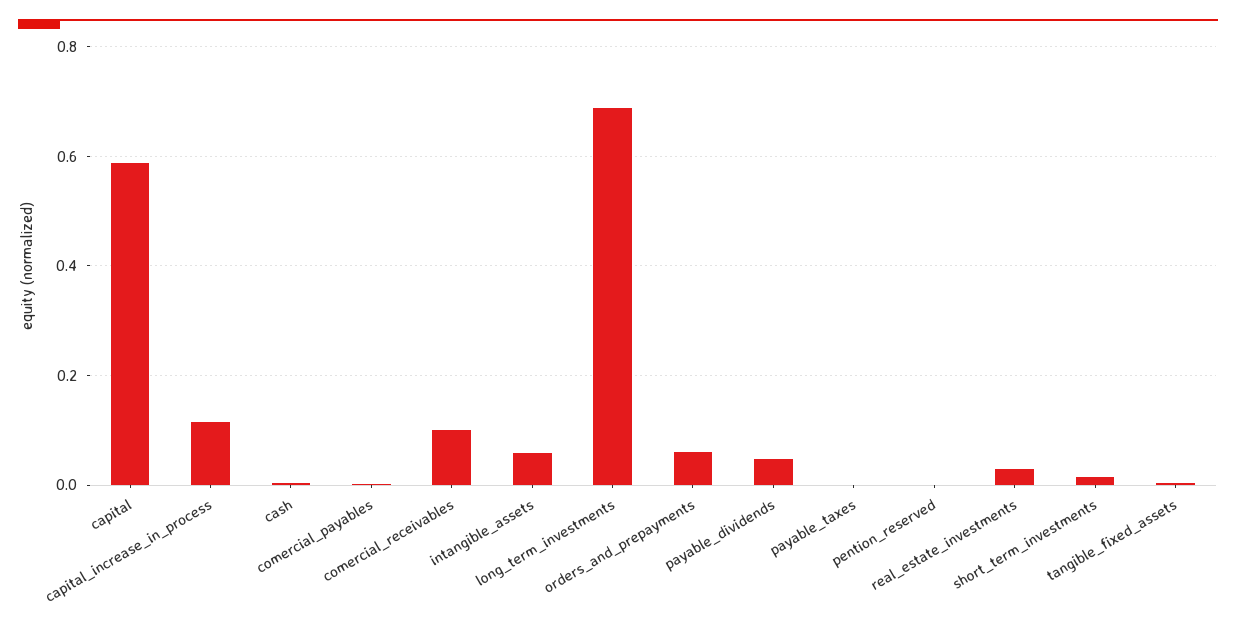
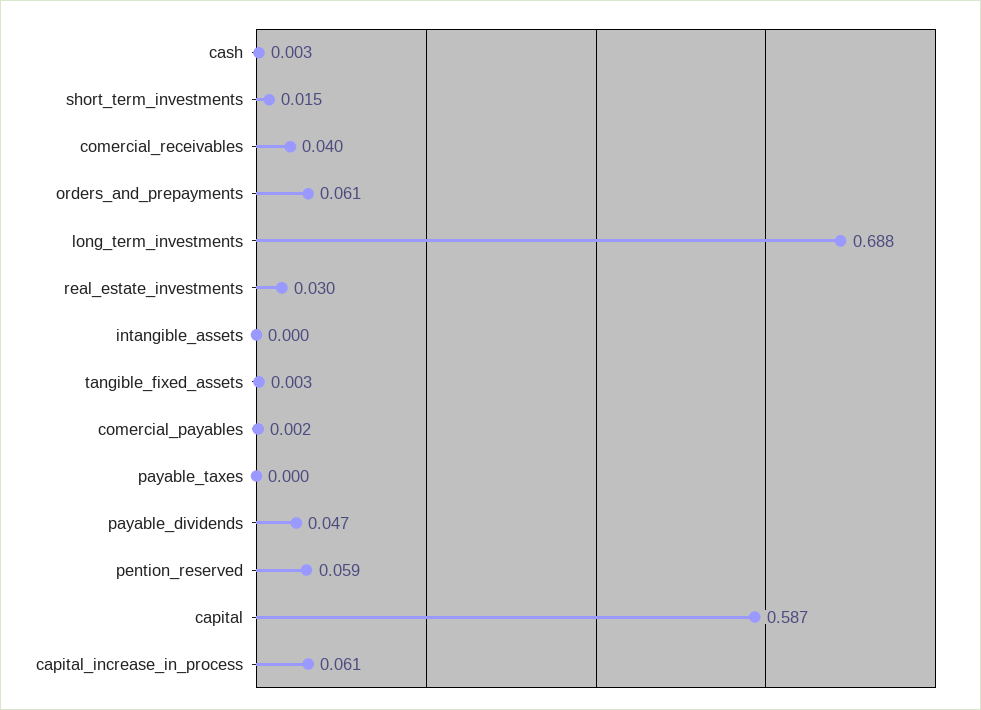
  {
    "capital": 0.587,
-   "capital_increase_in_process": 0.12,
+   "capital_increase_in_process": 0.061,
    "cash": 0.003,
    "comercial_payables": 0.002,
-   "comercial_receivables": 0.1,
+   "comercial_receivables": 0.04,
-   "intangible_assets": 0.06,
+   "intangible_assets": 0,
    "long_term_investments": 0.688,
    "orders_and_prepayments": 0.061,
    "payable_dividends": 0.047,
    "payable_taxes": 0,
-   "pention_reserved": 0,
+   "pention_reserved": 0.059,
    "real_estate_investments": 0.03,
    "short_term_investments": 0.015,
    "tangible_fixed_assets": 0.003
  }

